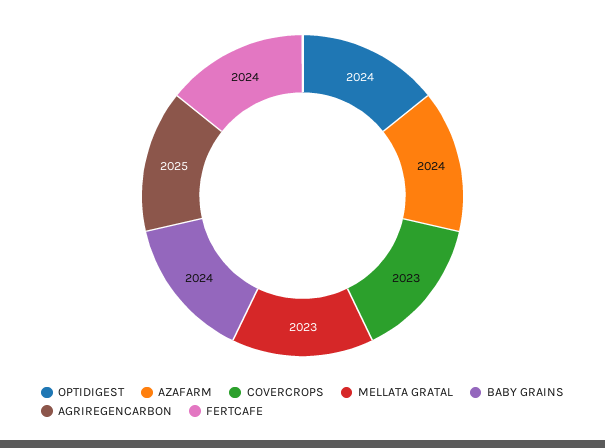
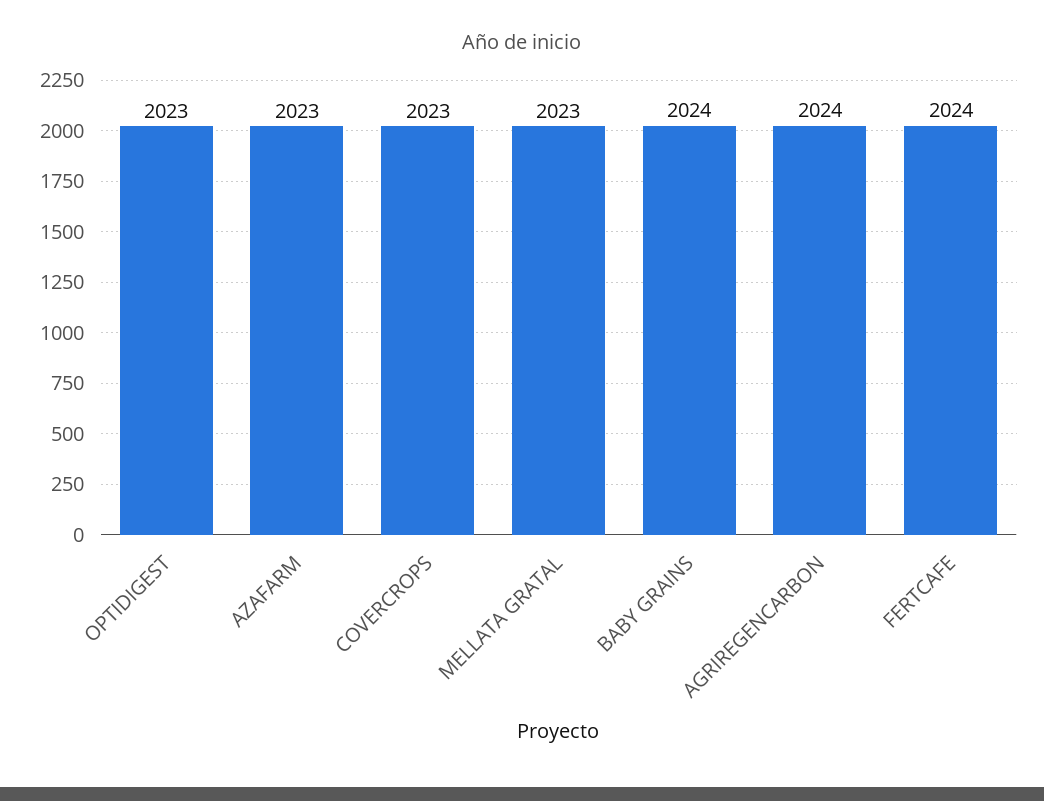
  {
-   "OPTIDIGEST": 2024,
+   "OPTIDIGEST": 2023,
-   "AZAFARM": 2024,
+   "AZAFARM": 2023,
    "COVERCROPS": 2023,
    "MELLATA GRATAL": 2023,
    "BABY GRAINS": 2024,
-   "AGRIREGENCARBON": 2025,
+   "AGRIREGENCARBON": 2024,
    "FERTCAFE": 2024
  }

